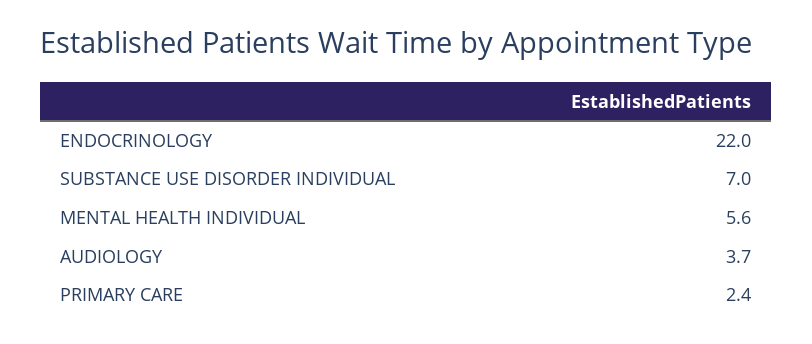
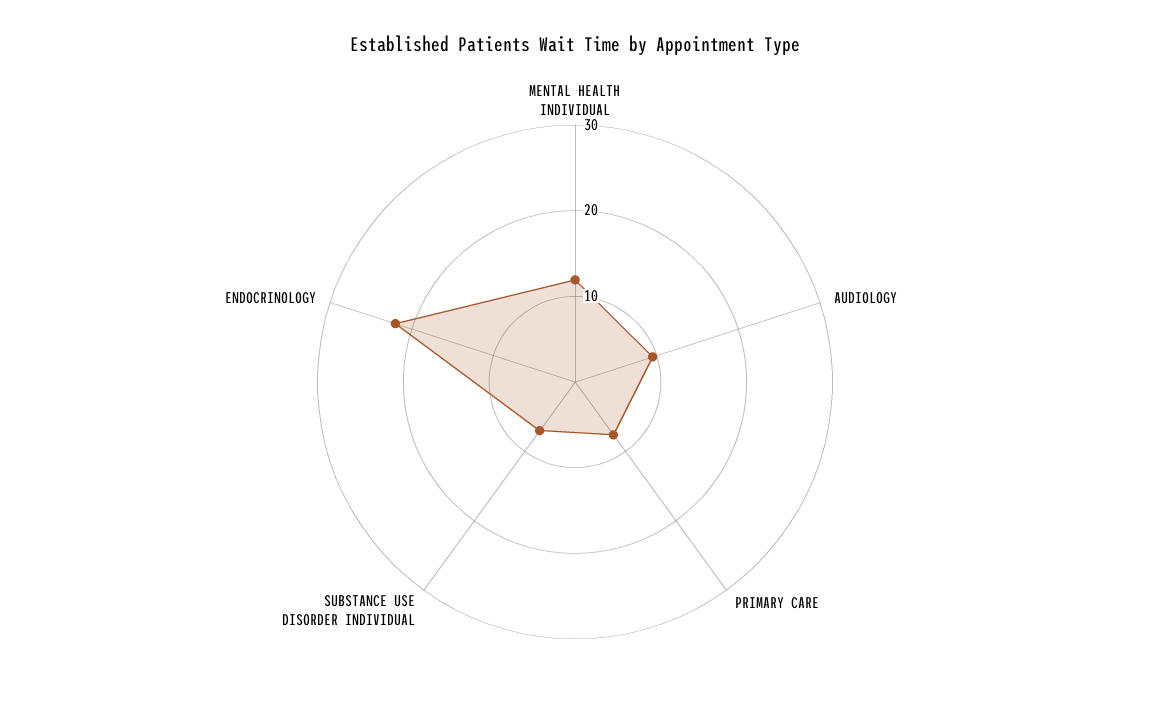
  {
    "ENDOCRINOLOGY": 22,
    "SUBSTANCE USE DISORDER INDIVIDUAL": 7,
-   "MENTAL HEALTH INDIVIDUAL": 5.6,
+   "MENTAL HEALTH INDIVIDUAL": 12,
-   "AUDIOLOGY": 3.7,
+   "AUDIOLOGY": 10,
-   "PRIMARY CARE": 2.4
+   "PRIMARY CARE": 8
  }

